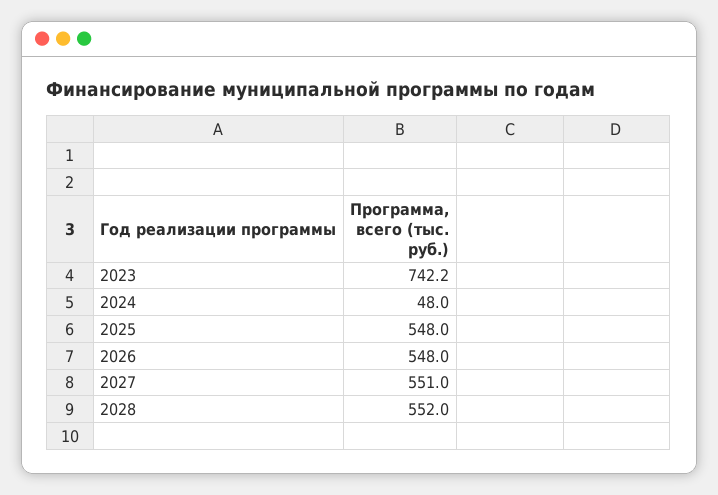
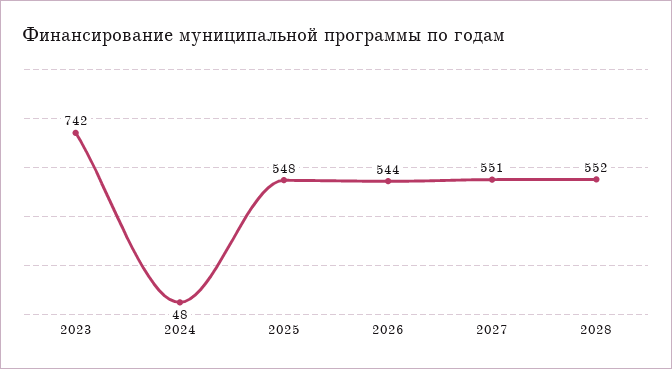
  {
    "2023": 742.2,
    "2024": 48,
    "2025": 548,
-   "2026": 548,
+   "2026": 544,
    "2027": 551,
    "2028": 552
  }

